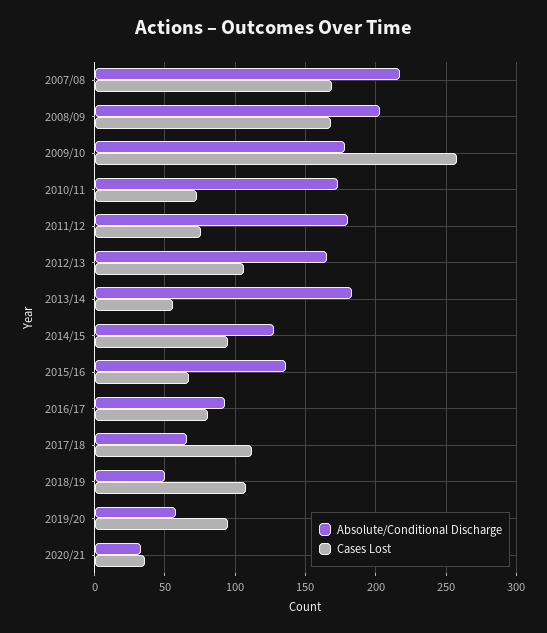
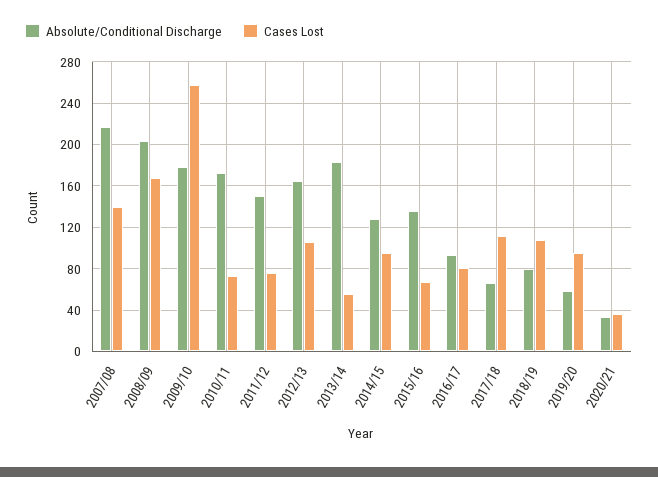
  {
    "Absolute/Conditional Discharge": {
      "2007/08": 215,
      "2008/09": 205,
      "2009/10": 180,
      "2010/11": 175,
-     "2011/12": 180,
+     "2011/12": 150,
      "2012/13": 165,
      "2013/14": 185,
      "2014/15": 130,
      "2015/16": 135,
      "2016/17": 95,
      "2017/18": 65,
-     "2018/19": 50,
+     "2018/19": 80,
      "2019/20": 60,
      "2020/21": 35
    },
    "Cases Lost": {
-     "2007/08": 170,
+     "2007/08": 140,
      "2008/09": 170,
      "2009/10": 260,
      "2010/11": 75,
      "2011/12": 75,
      "2012/13": 105,
      "2013/14": 55,
      "2014/15": 95,
      "2015/16": 65,
      "2016/17": 80,
      "2017/18": 110,
      "2018/19": 110,
      "2019/20": 95,
      "2020/21": 35
    }
  }

